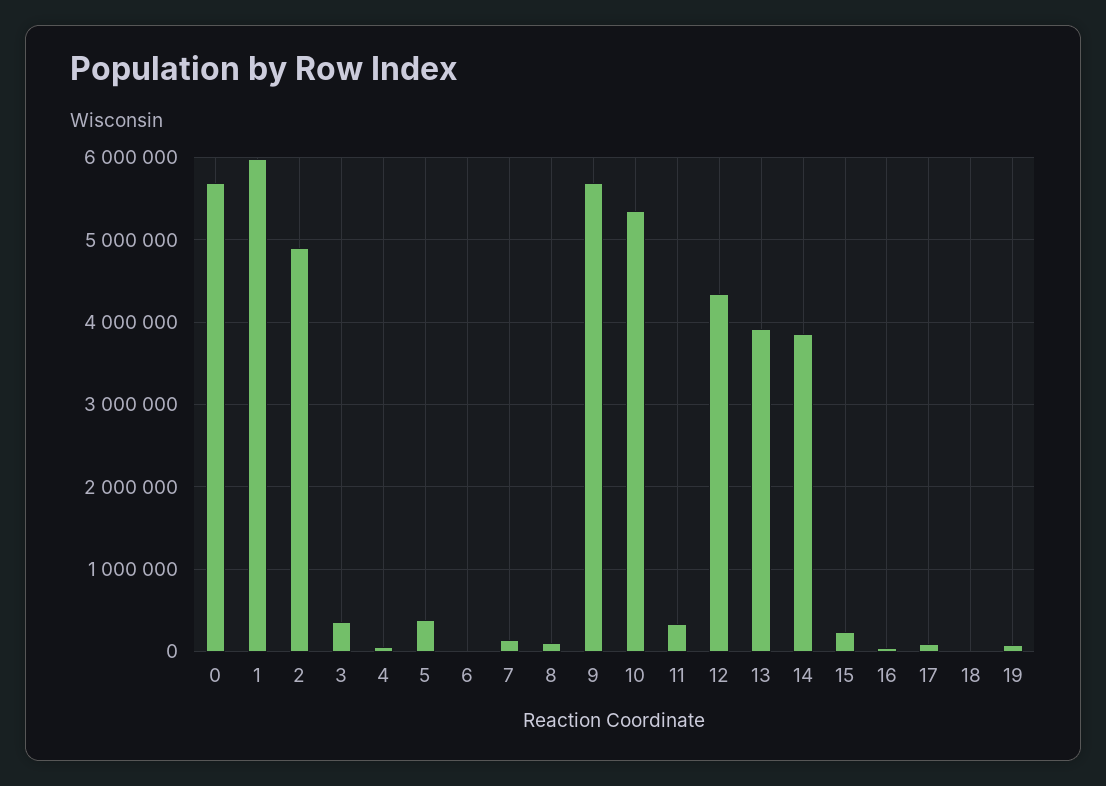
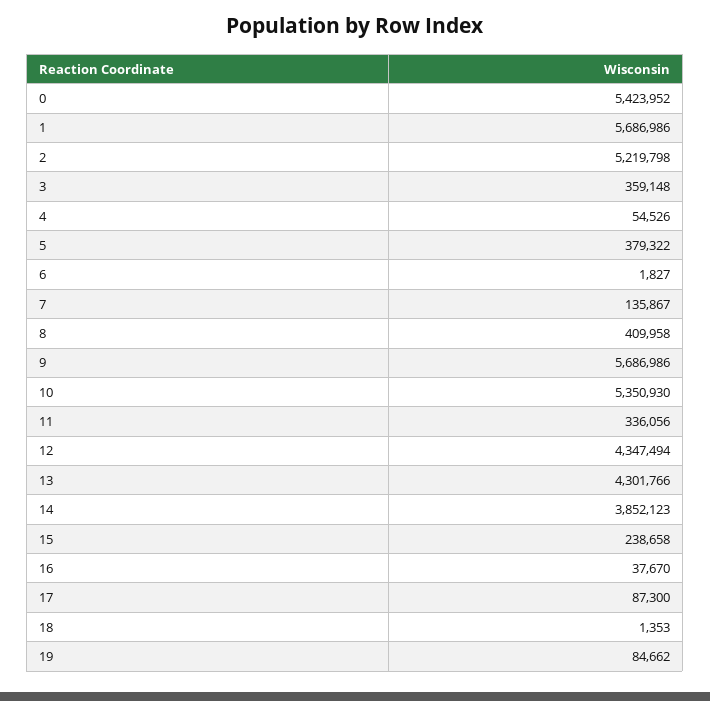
  {
-   "0": 5700000,
+   "0": 5423952,
-   "1": 6000000,
+   "1": 5686986,
-   "2": 4900000,
+   "2": 5219798,
    "3": 359148,
    "4": 54526,
    "5": 379322,
    "6": 1827,
    "7": 135867,
-   "8": 100000,
+   "8": 409958,
    "9": 5686986,
    "10": 5350930,
    "11": 336056,
    "12": 4347494,
-   "13": 3900000,
+   "13": 4301766,
    "14": 3852123,
    "15": 238658,
    "16": 37670,
    "17": 87300,
    "18": 1353,
    "19": 84662
  }

